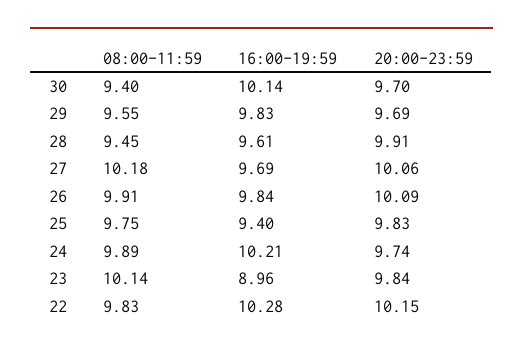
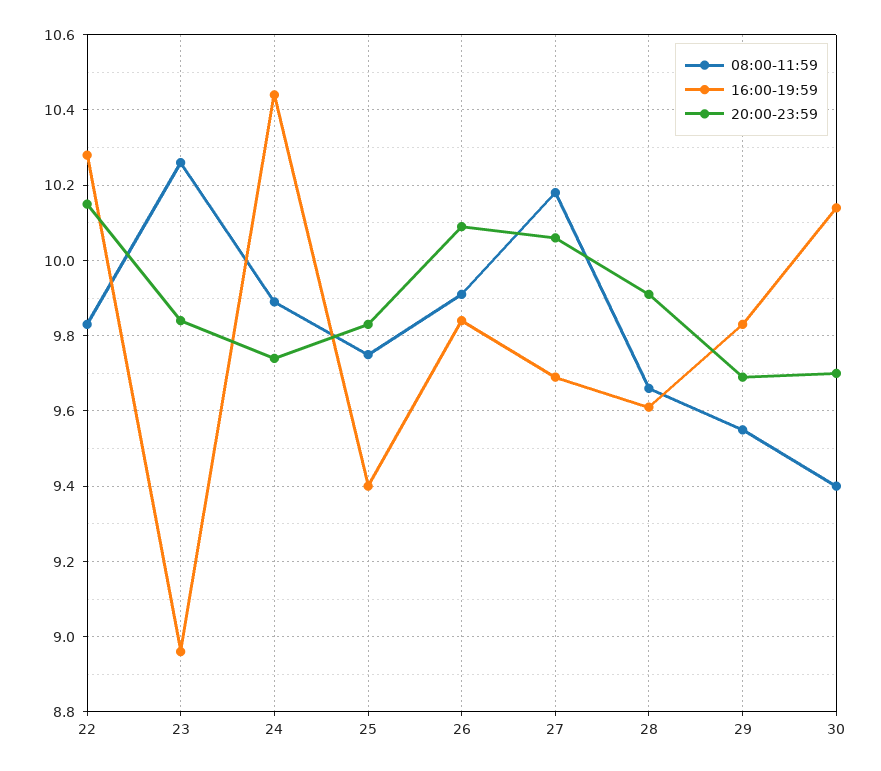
  {
    "08:00-11:59": {
      "30": 9.4,
      "29": 9.55,
-     "28": 9.45,
+     "28": 9.65,
      "27": 10.18,
      "26": 9.91,
      "25": 9.75,
      "24": 9.89,
-     "23": 10.14,
+     "23": 10.25,
      "22": 9.83
    },
    "16:00-19:59": {
      "30": 10.14,
      "29": 9.83,
      "28": 9.61,
      "27": 9.69,
      "26": 9.84,
      "25": 9.4,
-     "24": 10.21,
+     "24": 10.45,
      "23": 8.96,
      "22": 10.28
    },
    "20:00-23:59": {
      "30": 9.7,
      "29": 9.69,
      "28": 9.91,
      "27": 10.06,
      "26": 10.09,
      "25": 9.83,
      "24": 9.74,
      "23": 9.84,
      "22": 10.15
    }
  }

